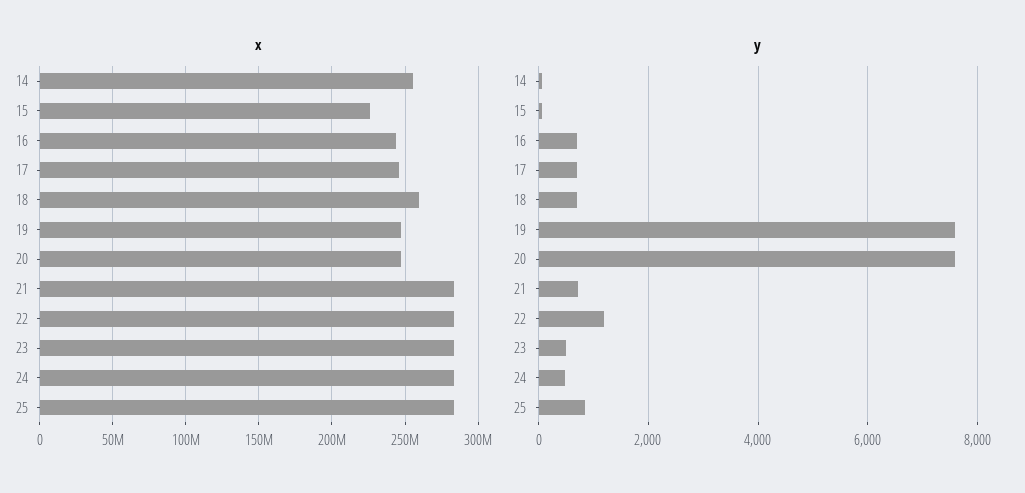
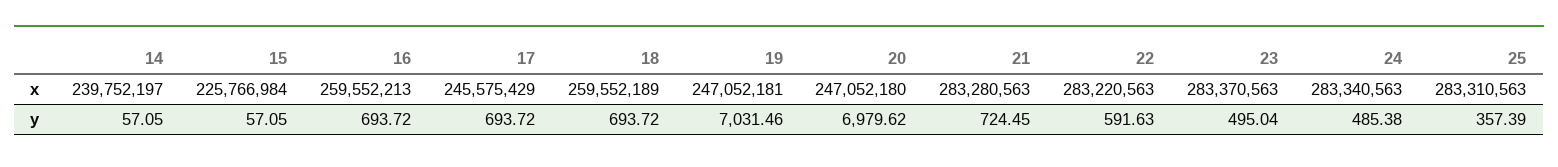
  {
    "x": {
-     "14": 255000000,
+     "14": 239752197,
      "15": 225766984,
-     "16": 245000000,
+     "16": 259552213,
      "17": 245575429,
      "18": 259552189,
      "19": 247052181,
      "20": 247052180,
      "21": 283280563,
      "22": 283220563,
      "23": 283370563,
      "24": 283340563,
      "25": 283310563
    },
    "y": {
      "14": 57.05,
      "15": 57.05,
      "16": 693.72,
      "17": 693.72,
      "18": 693.72,
-     "19": 7600,
+     "19": 7031.46,
-     "20": 7600,
+     "20": 6979.62,
      "21": 724.45,
-     "22": 1200,
+     "22": 591.63,
      "23": 495.04,
      "24": 485.38,
-     "25": 800
+     "25": 357.39
    }
  }

